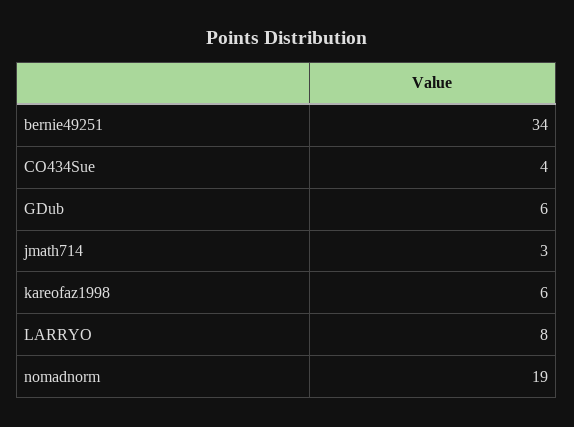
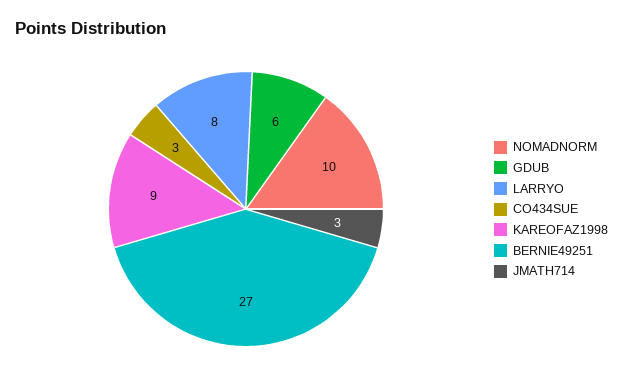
  {
-   "bernie49251": 34,
+   "bernie49251": 27,
-   "CO434Sue": 4,
+   "CO434Sue": 3,
    "GDub": 6,
    "jmath714": 3,
-   "kareofaz1998": 6,
+   "kareofaz1998": 9,
    "LARRYO": 8,
-   "nomadnorm": 19
+   "nomadnorm": 10
  }

